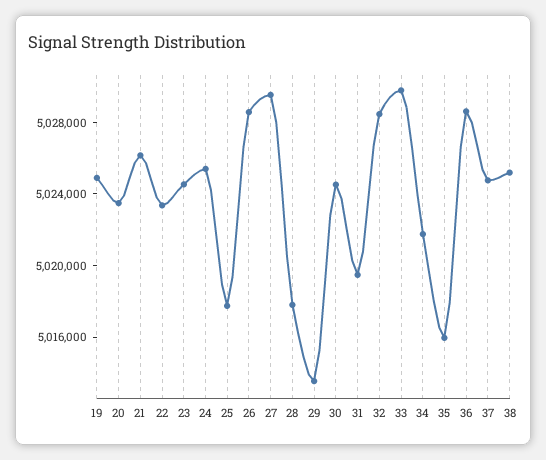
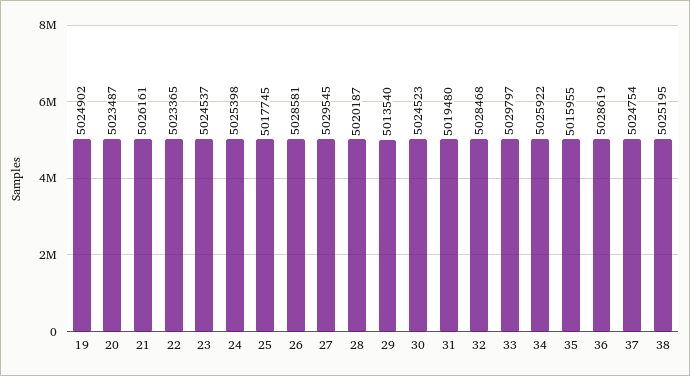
  {
    "19": 5024902,
    "20": 5023487,
    "21": 5026161,
    "22": 5023365,
    "23": 5024537,
    "24": 5025398,
    "25": 5017745,
    "26": 5028581,
    "27": 5029545,
-   "28": 5018000,
+   "28": 5020187,
    "29": 5013540,
    "30": 5024523,
    "31": 5019480,
    "32": 5028468,
    "33": 5029797,
-   "34": 5022000,
+   "34": 5025922,
    "35": 5015955,
    "36": 5028619,
    "37": 5024754,
    "38": 5025195
  }

